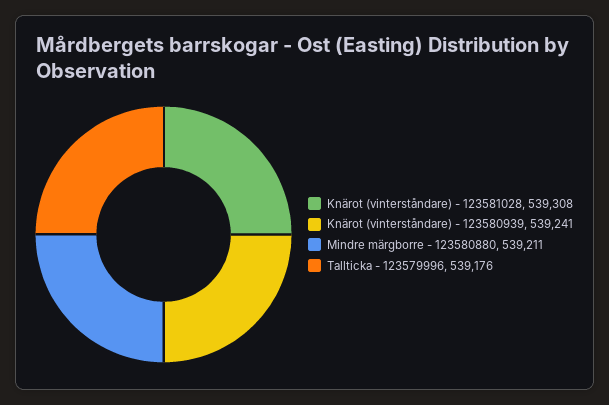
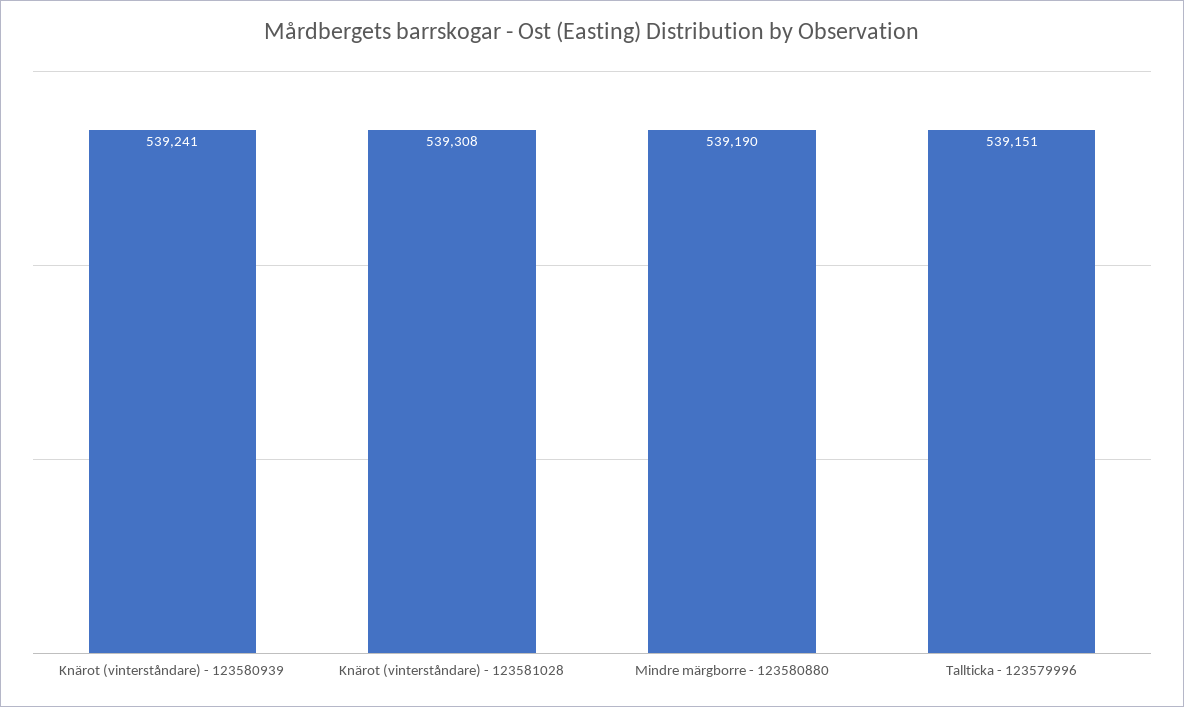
  {
    "Knärot (vinterståndare) - 123581028": 539308,
    "Knärot (vinterståndare) - 123580939": 539241,
-   "Mindre märgborre - 123580880": 539211,
+   "Mindre märgborre - 123580880": 539190,
-   "Tallticka - 123579996": 539176
+   "Tallticka - 123579996": 539151
  }

